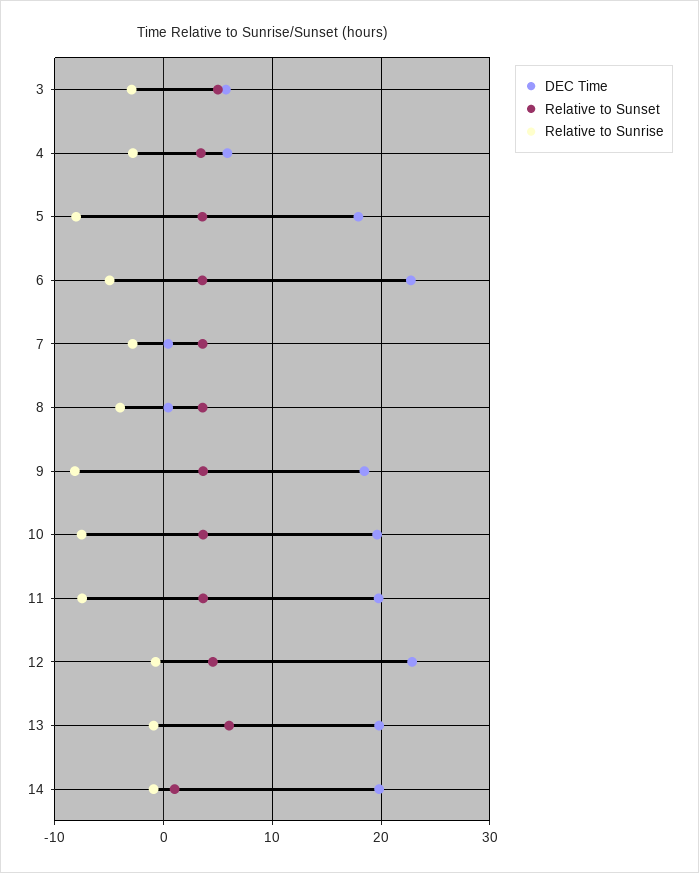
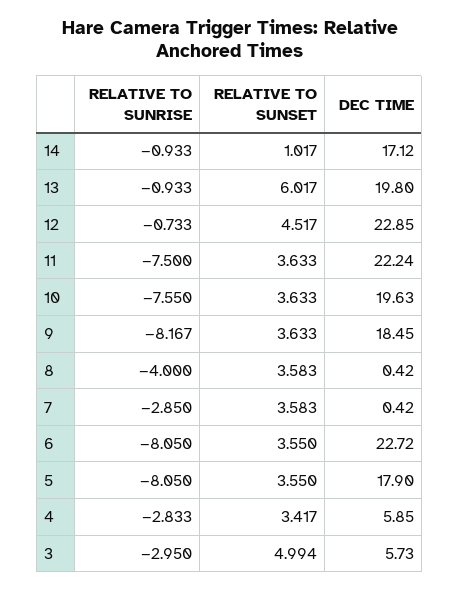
  {
    "DEC Time": {
      "3": 5.73,
      "4": 5.85,
      "5": 17.9,
      "6": 22.72,
      "7": 0.42,
      "8": 0.42,
      "9": 18.45,
      "10": 19.63,
-     "11": 20,
+     "11": 22.24,
      "12": 22.85,
      "13": 19.8,
-     "14": 20
+     "14": 17.12
    },
    "Relative to Sunset": {
      "3": 4.994,
      "4": 3.417,
      "5": 3.55,
      "6": 3.55,
      "7": 3.583,
      "8": 3.583,
      "9": 3.633,
      "10": 3.633,
      "11": 3.633,
      "12": 4.517,
      "13": 6.017,
      "14": 1.017
    },
    "Relative to Sunrise": {
      "3": -2.95,
      "4": -2.833,
      "5": -8.05,
-     "6": -5,
+     "6": -8.05,
      "7": -2.85,
      "8": -4,
      "9": -8.167,
      "10": -7.55,
      "11": -7.5,
      "12": -0.733,
      "13": -0.933,
      "14": -0.933
    }
  }

